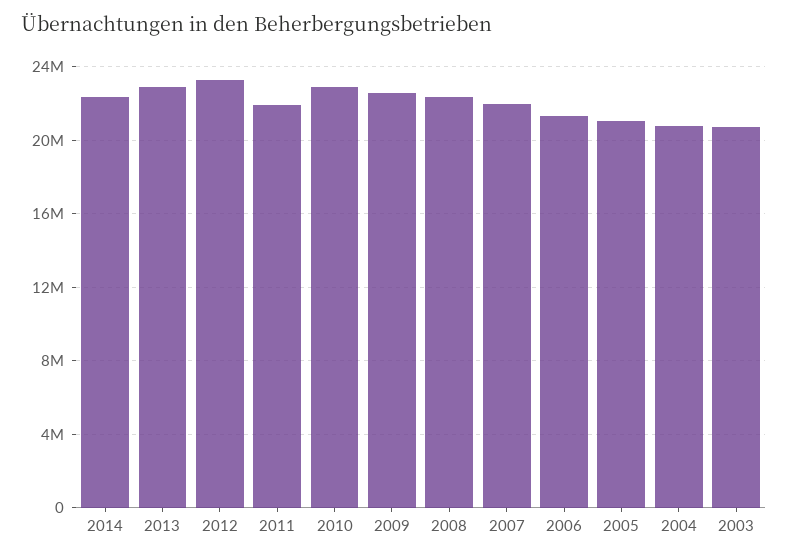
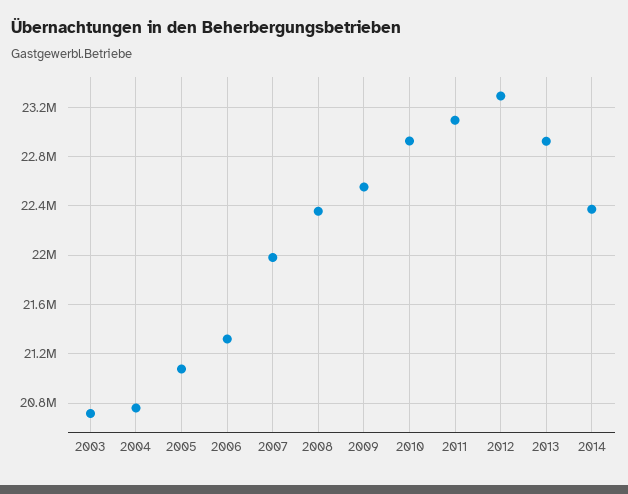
  {
    "2014": 22350000,
    "2013": 22900000,
    "2012": 23300000,
-   "2011": 22000000,
+   "2011": 23100000,
    "2010": 22950000,
    "2009": 22550000,
    "2008": 22350000,
    "2007": 22000000,
    "2006": 21300000,
    "2005": 21100000,
    "2004": 20750000,
    "2003": 20700000
  }

